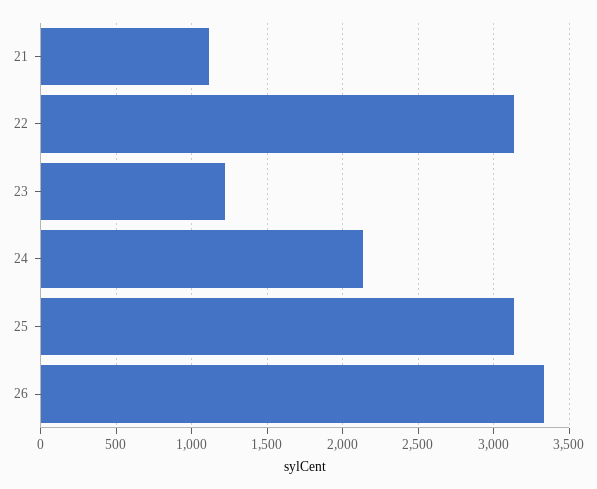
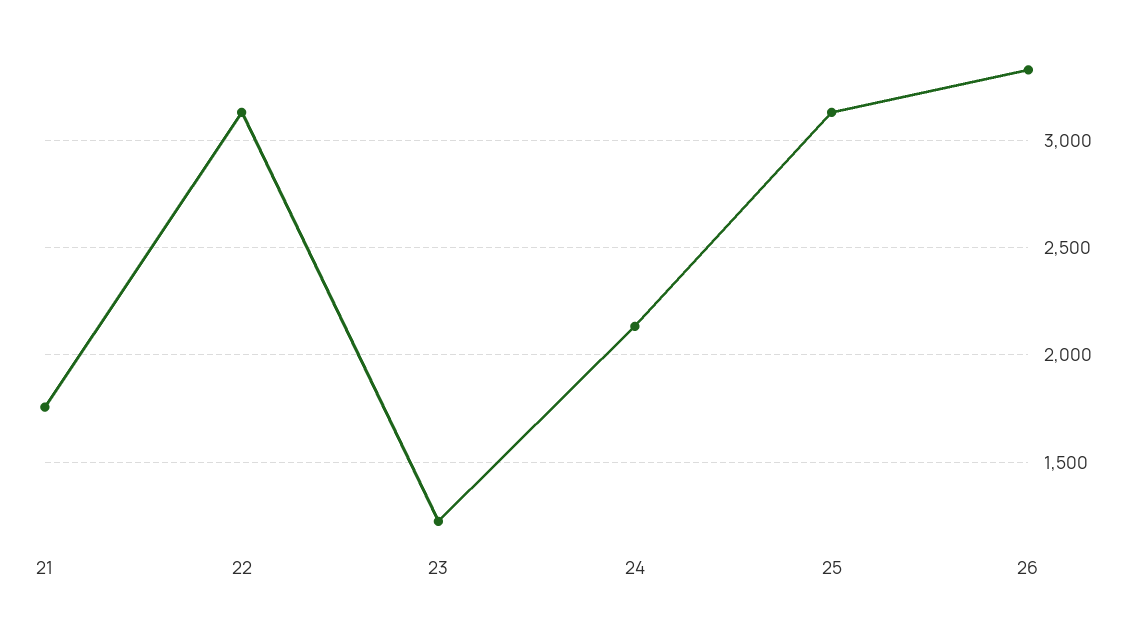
  {
-   "21": 1100,
+   "21": 1750,
    "22": 3150,
    "23": 1200,
    "24": 2150,
    "25": 3150,
    "26": 3350
  }

